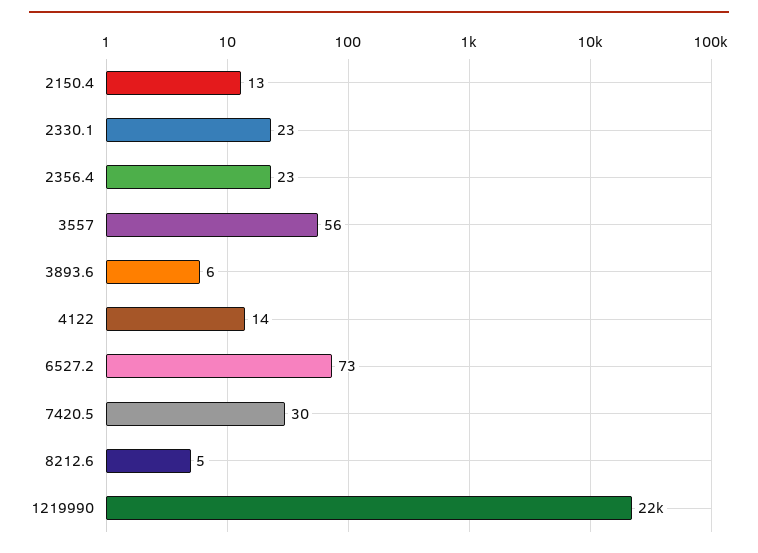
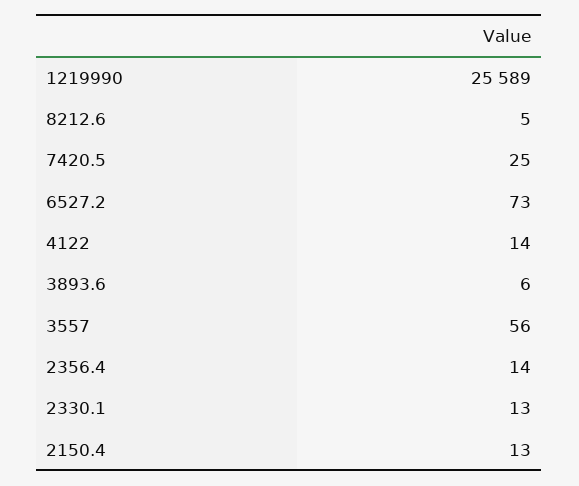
  {
    "2150.4": 13,
-   "2330.1": 23,
+   "2330.1": 13,
-   "2356.4": 23,
+   "2356.4": 14,
    "3557": 56,
    "3893.6": 6,
    "4122": 14,
    "6527.2": 73,
-   "7420.5": 30,
+   "7420.5": 25,
    "8212.6": 5,
-   "1219990": 22000
+   "1219990": 25589
  }

